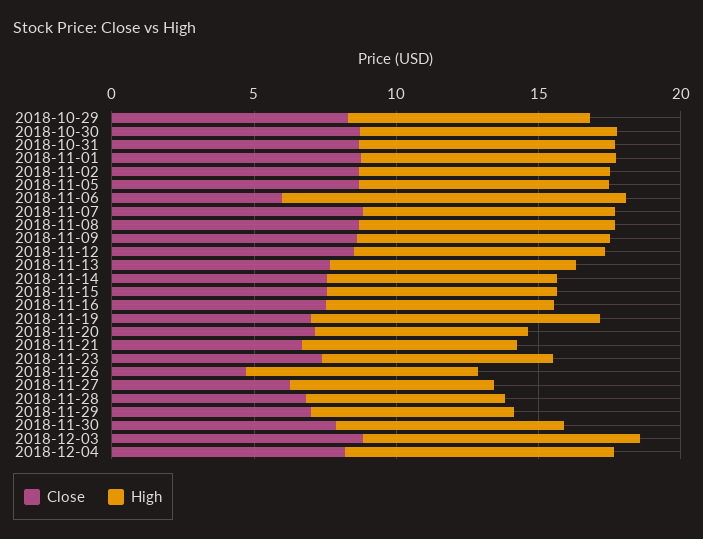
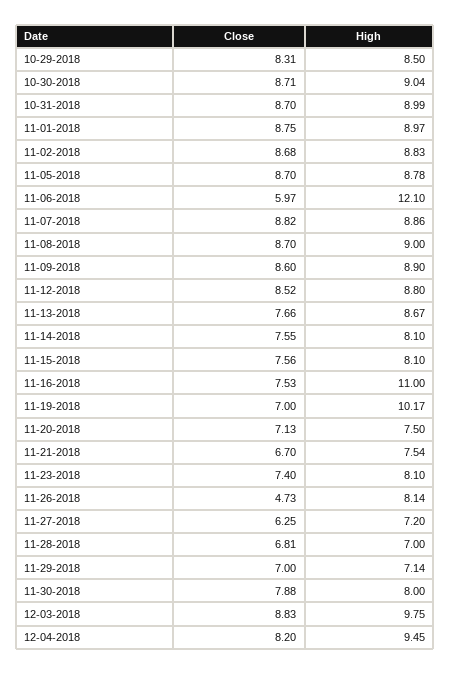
  {
    "Close": {
      "2018-10-29": 8.31,
      "2018-10-30": 8.71,
      "2018-10-31": 8.7,
      "2018-11-01": 8.75,
      "2018-11-02": 8.68,
      "2018-11-05": 8.7,
      "2018-11-06": 5.97,
      "2018-11-07": 8.82,
      "2018-11-08": 8.7,
      "2018-11-09": 8.6,
      "2018-11-12": 8.52,
      "2018-11-13": 7.66,
      "2018-11-14": 7.55,
      "2018-11-15": 7.56,
      "2018-11-16": 7.53,
      "2018-11-19": 7,
      "2018-11-20": 7.13,
      "2018-11-21": 6.7,
      "2018-11-23": 7.4,
      "2018-11-26": 4.73,
      "2018-11-27": 6.25,
      "2018-11-28": 6.81,
      "2018-11-29": 7,
      "2018-11-30": 7.88,
      "2018-12-03": 8.83,
      "2018-12-04": 8.2
    },
    "High": {
      "2018-10-29": 8.5,
      "2018-10-30": 9.04,
      "2018-10-31": 8.99,
      "2018-11-01": 8.97,
      "2018-11-02": 8.83,
      "2018-11-05": 8.78,
      "2018-11-06": 12.1,
      "2018-11-07": 8.86,
      "2018-11-08": 9,
      "2018-11-09": 8.9,
      "2018-11-12": 8.8,
      "2018-11-13": 8.67,
      "2018-11-14": 8.1,
      "2018-11-15": 8.1,
-     "2018-11-16": 8,
+     "2018-11-16": 11,
      "2018-11-19": 10.17,
      "2018-11-20": 7.5,
      "2018-11-21": 7.54,
      "2018-11-23": 8.1,
      "2018-11-26": 8.14,
      "2018-11-27": 7.2,
      "2018-11-28": 7,
      "2018-11-29": 7.14,
      "2018-11-30": 8,
      "2018-12-03": 9.75,
      "2018-12-04": 9.45
    }
  }

